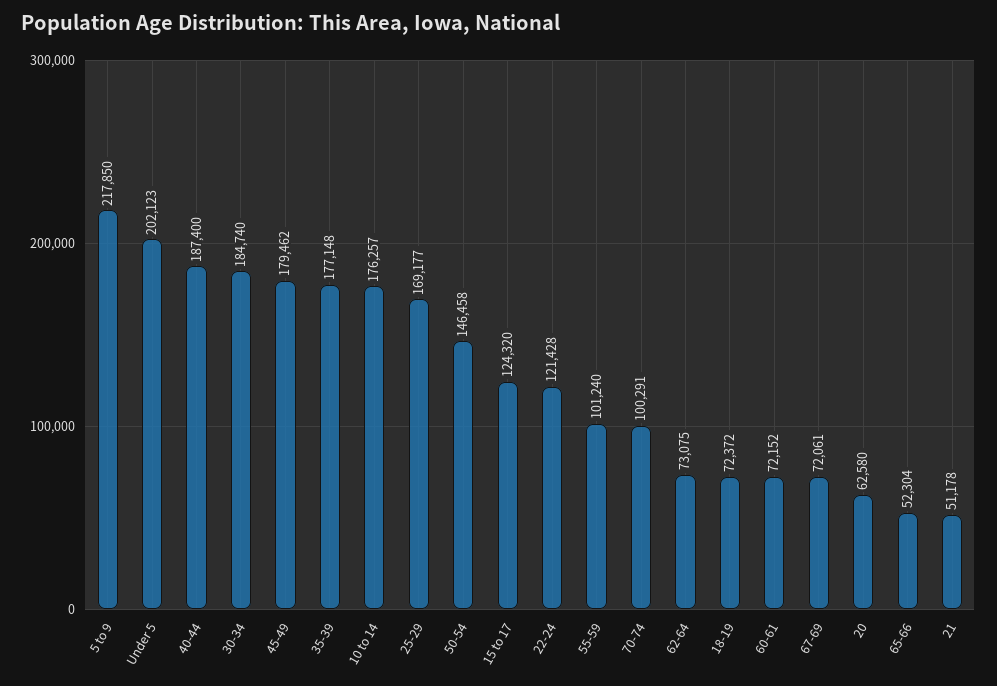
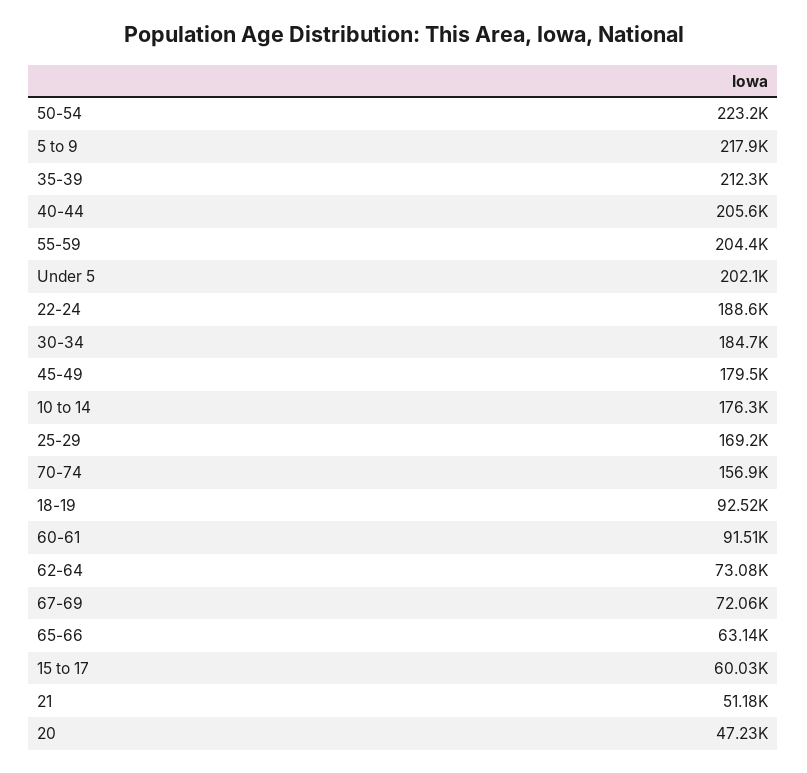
  {
    "5 to 9": 217850,
    "Under 5": 202123,
-   "40-44": 187400,
+   "40-44": 205600,
    "30-34": 184740,
    "45-49": 179462,
-   "35-39": 177148,
+   "35-39": 212300,
    "10 to 14": 176257,
    "25-29": 169177,
-   "50-54": 146458,
+   "50-54": 223200,
-   "15 to 17": 124320,
+   "15 to 17": 60030,
-   "22-24": 121428,
+   "22-24": 188600,
-   "55-59": 101240,
+   "55-59": 204400,
-   "70-74": 100291,
+   "70-74": 156900,
    "62-64": 73075,
-   "18-19": 72372,
+   "18-19": 92520,
-   "60-61": 72152,
+   "60-61": 91510,
    "67-69": 72061,
-   "20": 62580,
+   "20": 47230,
-   "65-66": 52304,
+   "65-66": 63140,
    "21": 51178
  }

